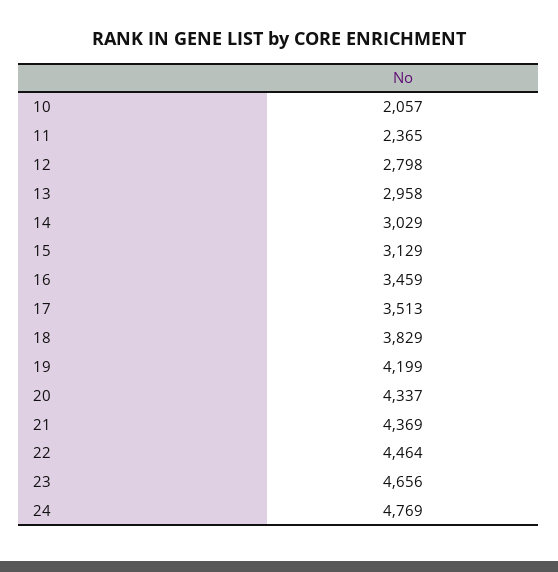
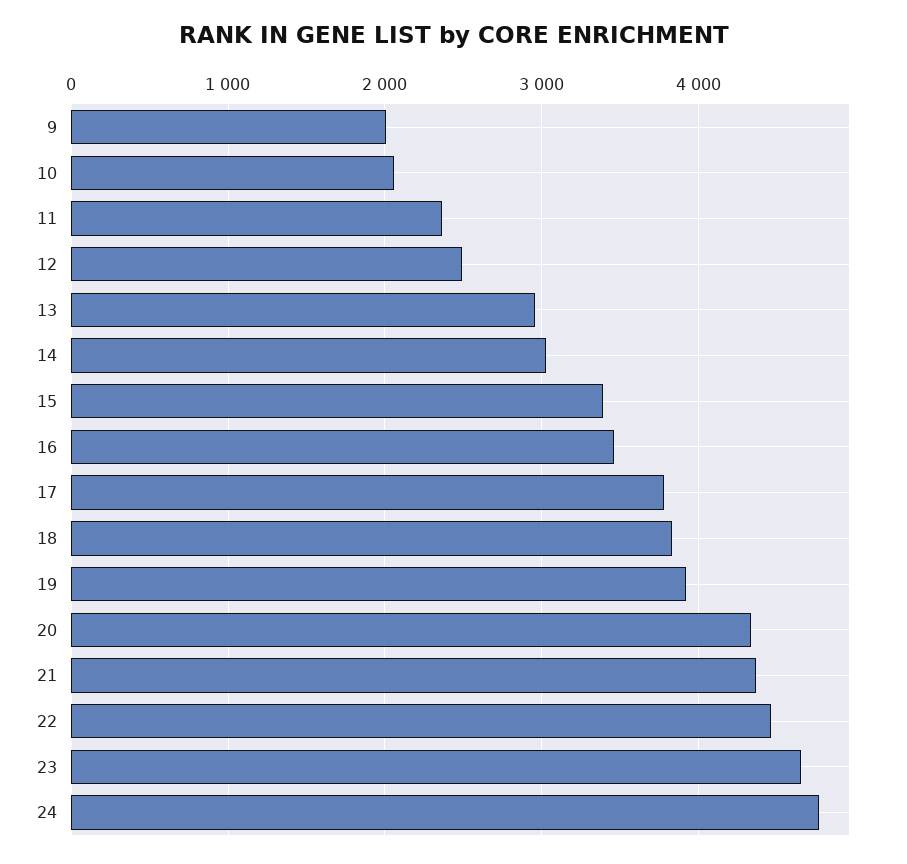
  {
    "10": 2057,
    "11": 2365,
-   "12": 2798,
+   "12": 2500,
    "13": 2958,
    "14": 3029,
-   "15": 3129,
+   "15": 3400,
    "16": 3459,
-   "17": 3513,
+   "17": 3800,
    "18": 3829,
-   "19": 4199,
+   "19": 3900,
    "20": 4337,
    "21": 4369,
    "22": 4464,
    "23": 4656,
-   "24": 4769
+   "24": 4769,
+   "9": 2000
  }

